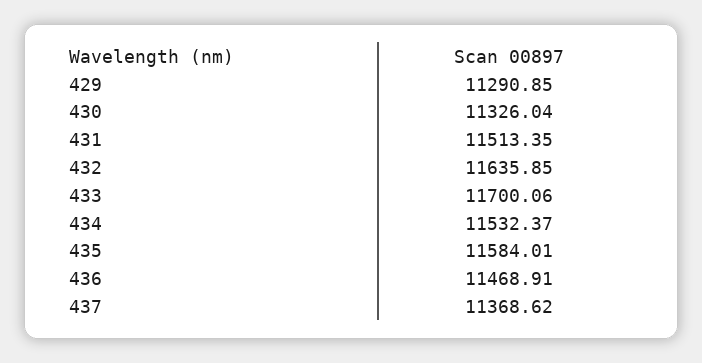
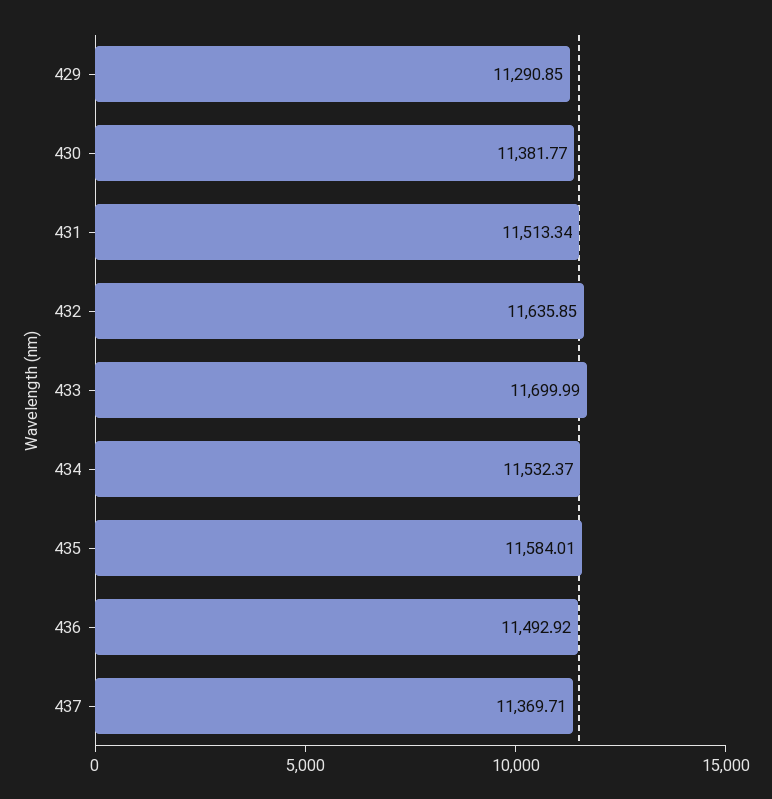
  {
    "429": 11290.85,
-   "430": 11326.04,
+   "430": 11381.77,
-   "431": 11513.35,
+   "431": 11513.34,
    "432": 11635.85,
-   "433": 11700.06,
+   "433": 11699.99,
    "434": 11532.37,
    "435": 11584.01,
-   "436": 11468.91,
+   "436": 11492.92,
-   "437": 11368.62
+   "437": 11369.71
  }

